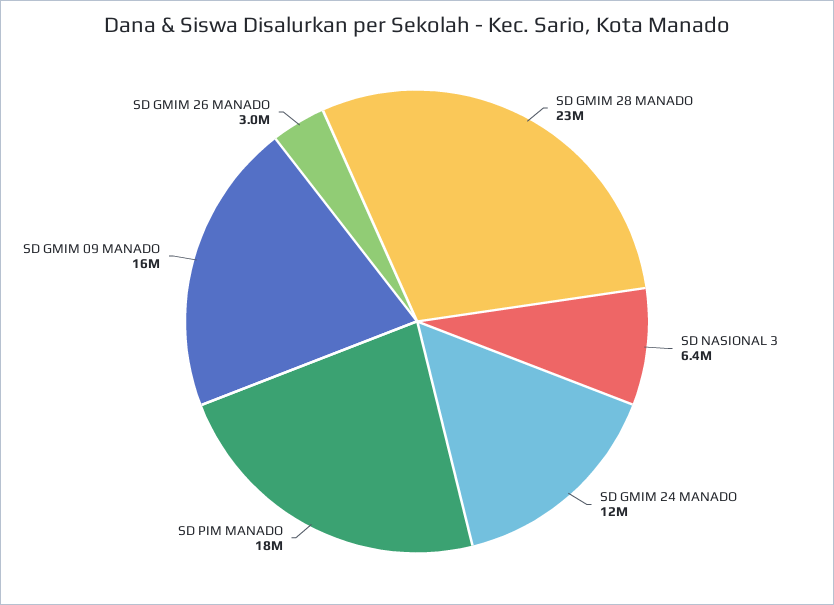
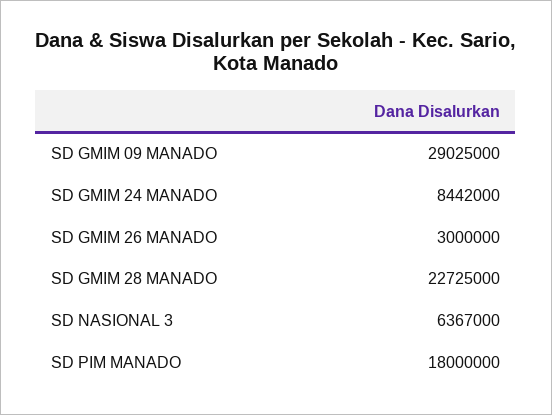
  {
    "SD GMIM 28 MANADO": 22725000,
    "SD NASIONAL 3": 6367000,
-   "SD GMIM 24 MANADO": 12000000,
+   "SD GMIM 24 MANADO": 8442000,
    "SD PIM MANADO": 18000000,
-   "SD GMIM 09 MANADO": 16000000,
+   "SD GMIM 09 MANADO": 29025000,
    "SD GMIM 26 MANADO": 3000000
  }

